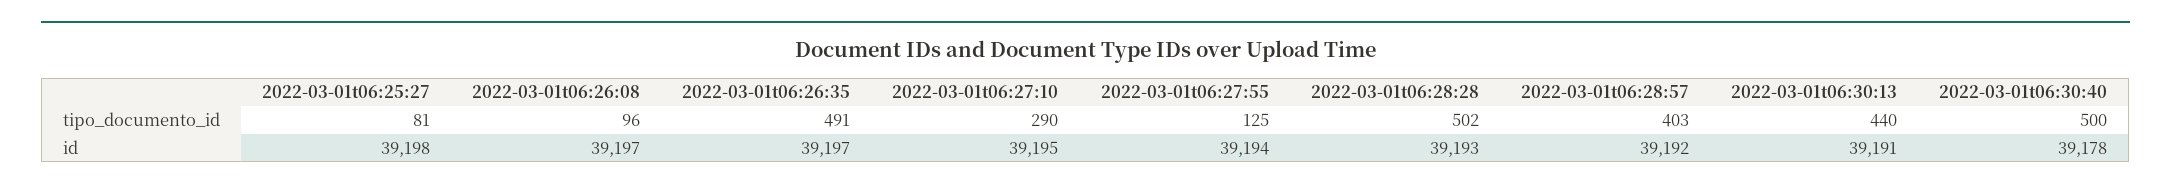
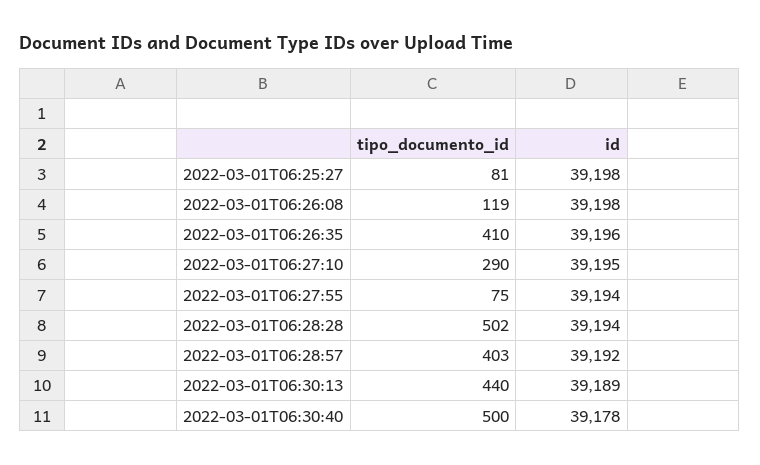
  {
    "2022-03-01t06:25:27": {
      "tipo_documento_id": 81,
      "id": 39198
    },
    "2022-03-01t06:26:08": {
-     "tipo_documento_id": 96,
+     "tipo_documento_id": 119,
-     "id": 39197
+     "id": 39198
    },
    "2022-03-01t06:26:35": {
-     "tipo_documento_id": 491,
+     "tipo_documento_id": 410,
-     "id": 39197
+     "id": 39196
    },
    "2022-03-01t06:27:10": {
      "tipo_documento_id": 290,
      "id": 39195
    },
    "2022-03-01t06:27:55": {
-     "tipo_documento_id": 125,
+     "tipo_documento_id": 75,
      "id": 39194
    },
    "2022-03-01t06:28:28": {
      "tipo_documento_id": 502,
-     "id": 39193
+     "id": 39194
    },
    "2022-03-01t06:28:57": {
      "tipo_documento_id": 403,
      "id": 39192
    },
    "2022-03-01t06:30:13": {
      "tipo_documento_id": 440,
-     "id": 39191
+     "id": 39189
    },
    "2022-03-01t06:30:40": {
      "tipo_documento_id": 500,
      "id": 39178
    }
  }

